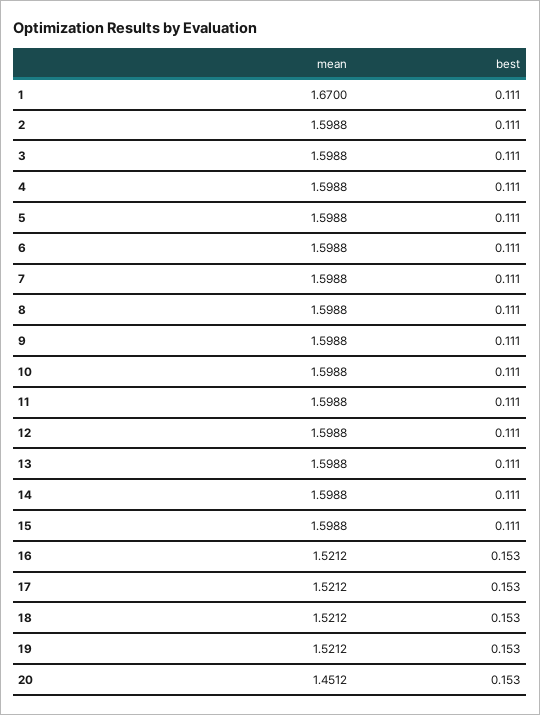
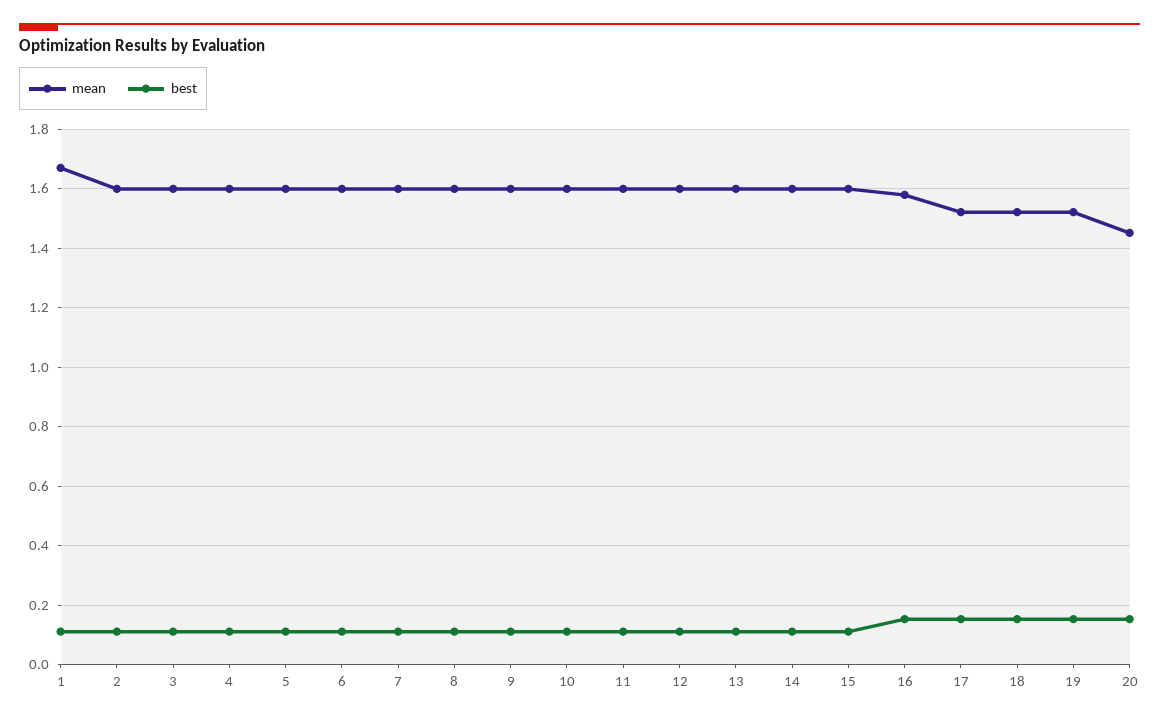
  {
    "mean": {
      "1": 1.67,
      "2": 1.5988,
      "3": 1.5988,
      "4": 1.5988,
      "5": 1.5988,
      "6": 1.5988,
      "7": 1.5988,
      "8": 1.5988,
      "9": 1.5988,
      "10": 1.5988,
      "11": 1.5988,
      "12": 1.5988,
      "13": 1.5988,
      "14": 1.5988,
      "15": 1.5988,
-     "16": 1.5212,
+     "16": 1.575,
      "17": 1.5212,
      "18": 1.5212,
      "19": 1.5212,
      "20": 1.4512
    },
    "best": {
      "1": 0.111,
      "2": 0.111,
      "3": 0.111,
      "4": 0.111,
      "5": 0.111,
      "6": 0.111,
      "7": 0.111,
      "8": 0.111,
      "9": 0.111,
      "10": 0.111,
      "11": 0.111,
      "12": 0.111,
      "13": 0.111,
      "14": 0.111,
      "15": 0.111,
      "16": 0.153,
      "17": 0.153,
      "18": 0.153,
      "19": 0.153,
      "20": 0.153
    }
  }

